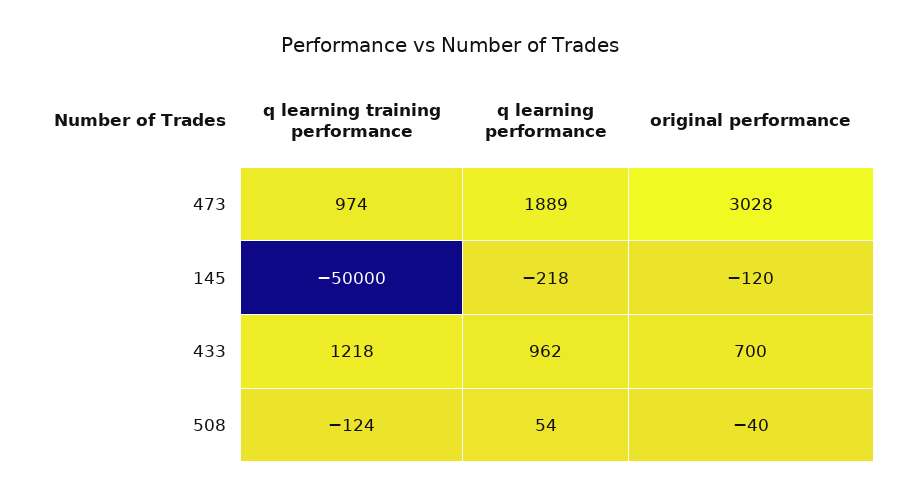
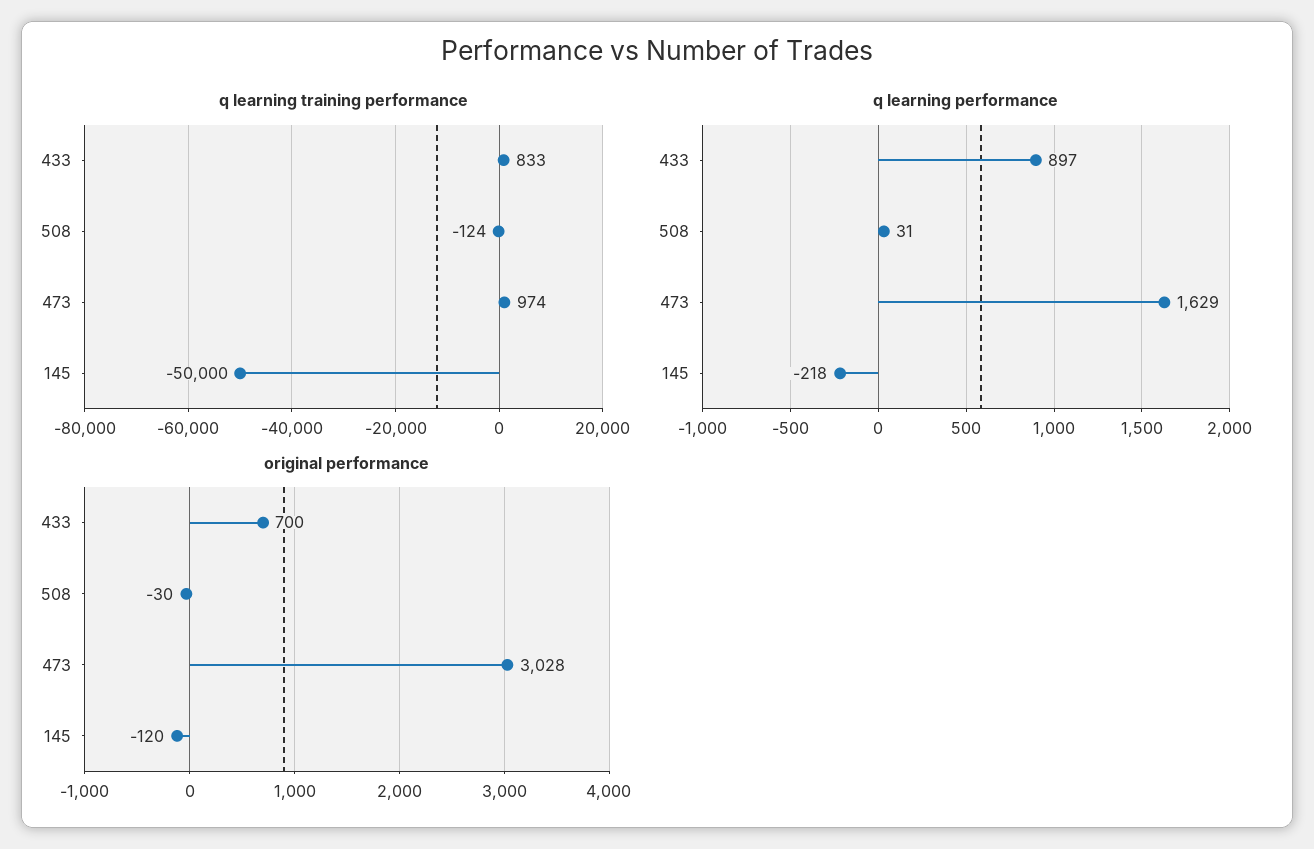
  {
    "q learning training performance": {
      "473": 974,
      "145": -50000,
-     "433": 1218,
+     "433": 833,
      "508": -124
    },
    "q learning performance": {
-     "473": 1889,
+     "473": 1629,
      "145": -218,
-     "433": 962,
+     "433": 897,
-     "508": 54
+     "508": 31
    },
    "original performance": {
      "473": 3028,
      "145": -120,
      "433": 700,
-     "508": -40
+     "508": -30
    }
  }

